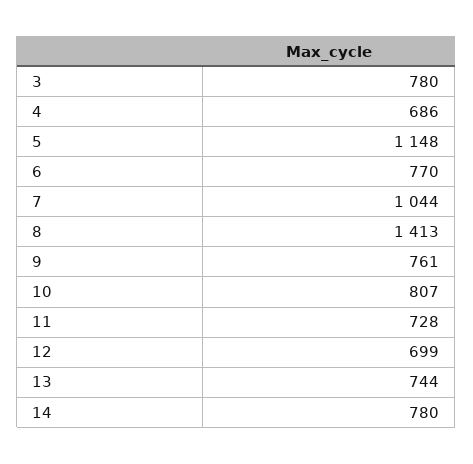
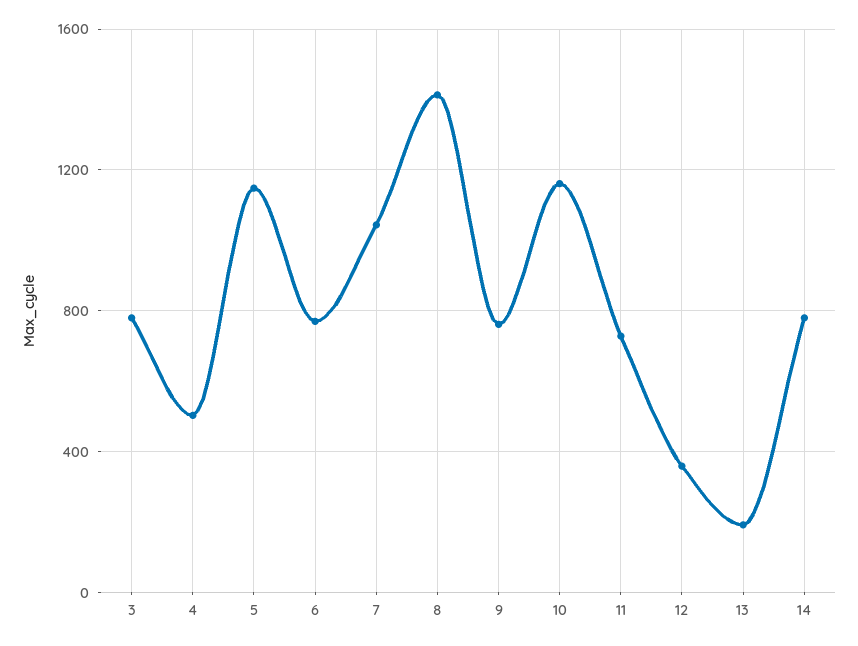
  {
    "3": 780,
-   "4": 686,
+   "4": 500,
    "5": 1148,
    "6": 770,
    "7": 1044,
    "8": 1413,
    "9": 761,
-   "10": 807,
+   "10": 1150,
    "11": 728,
-   "12": 699,
+   "12": 350,
-   "13": 744,
+   "13": 200,
    "14": 780
  }

